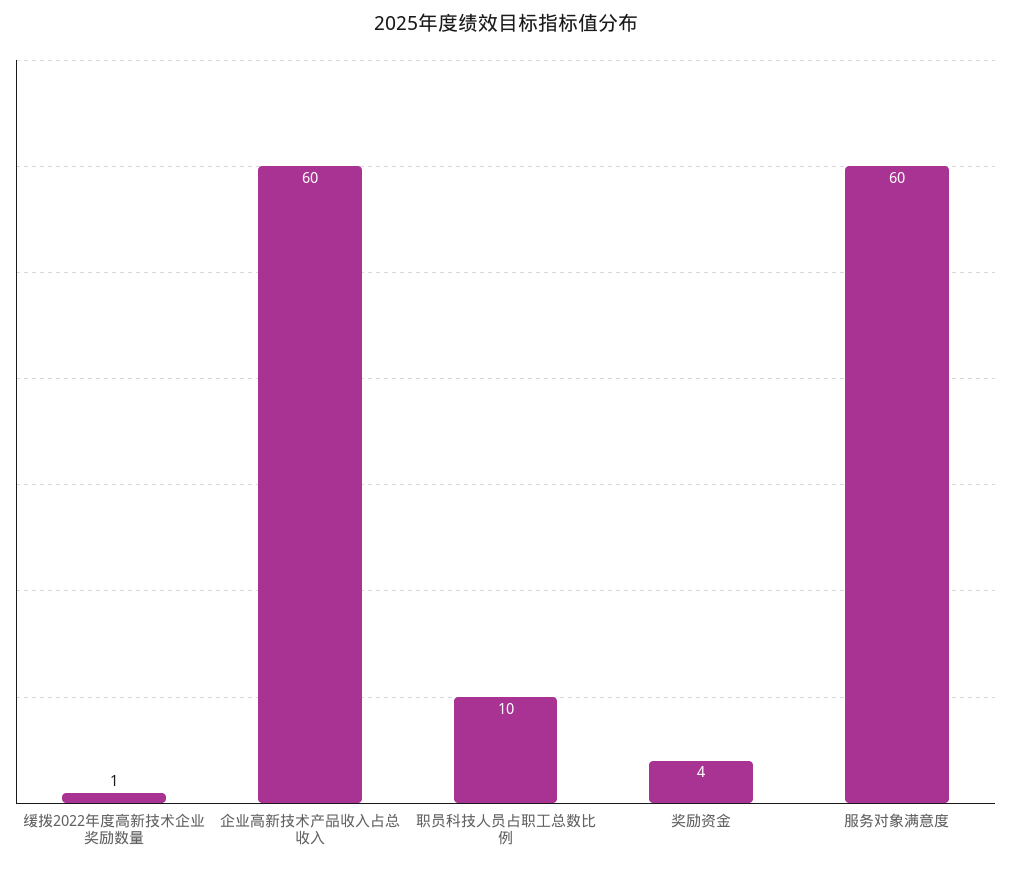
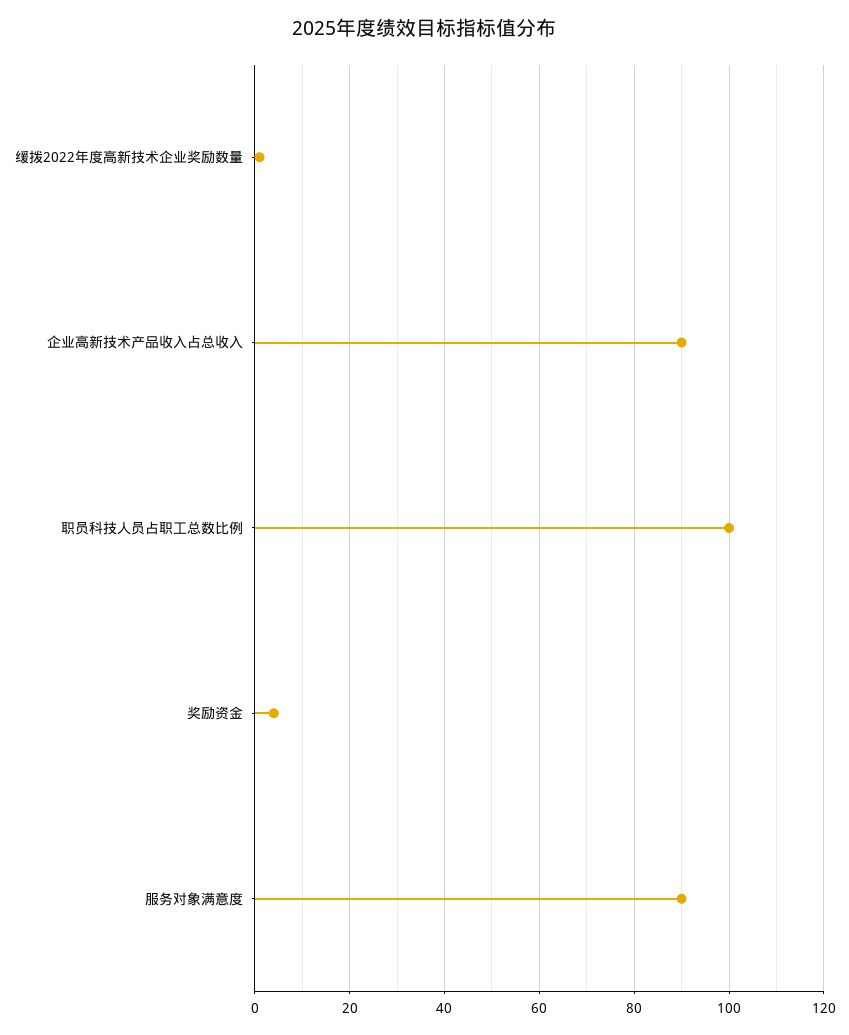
  {
    "缓拨2022年度高新技术企业奖励数量": 1,
-   "企业高新技术产品收入占总收入": 60,
+   "企业高新技术产品收入占总收入": 90,
-   "职员科技人员占职工总数比例": 10,
+   "职员科技人员占职工总数比例": 100,
    "奖励资金": 4,
-   "服务对象满意度": 60
+   "服务对象满意度": 90
  }

